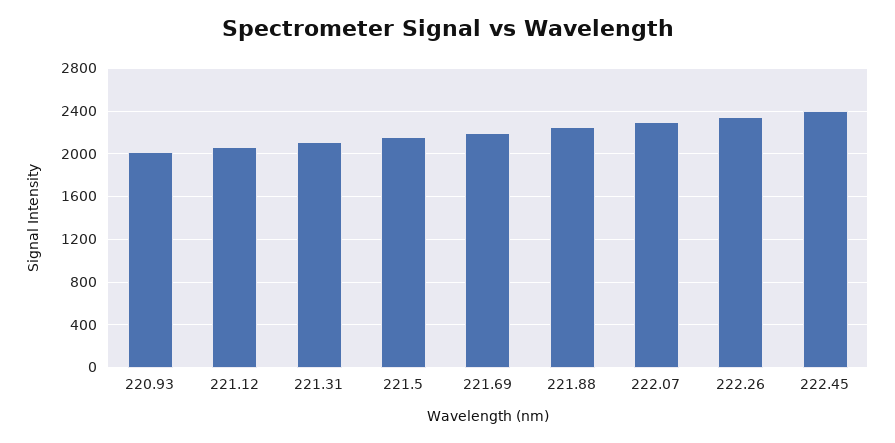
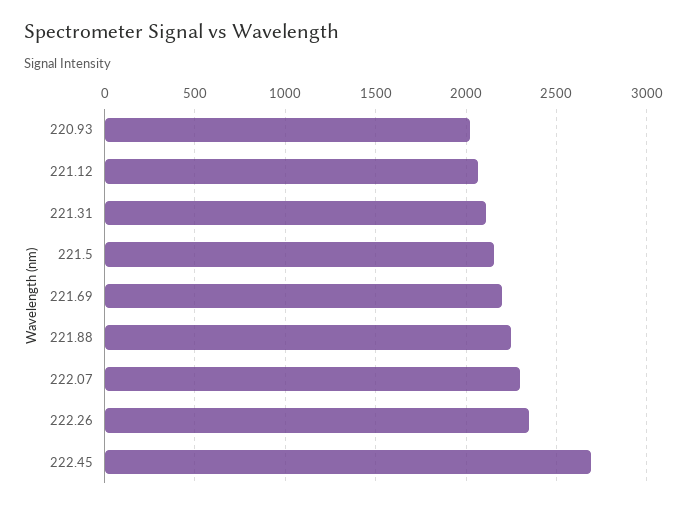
  {
    "220.93": 2000,
    "221.12": 2050,
    "221.31": 2100,
    "221.5": 2150,
    "221.69": 2200,
    "221.88": 2250,
    "222.07": 2300,
    "222.26": 2350,
-   "222.45": 2400
+   "222.45": 2700
  }

